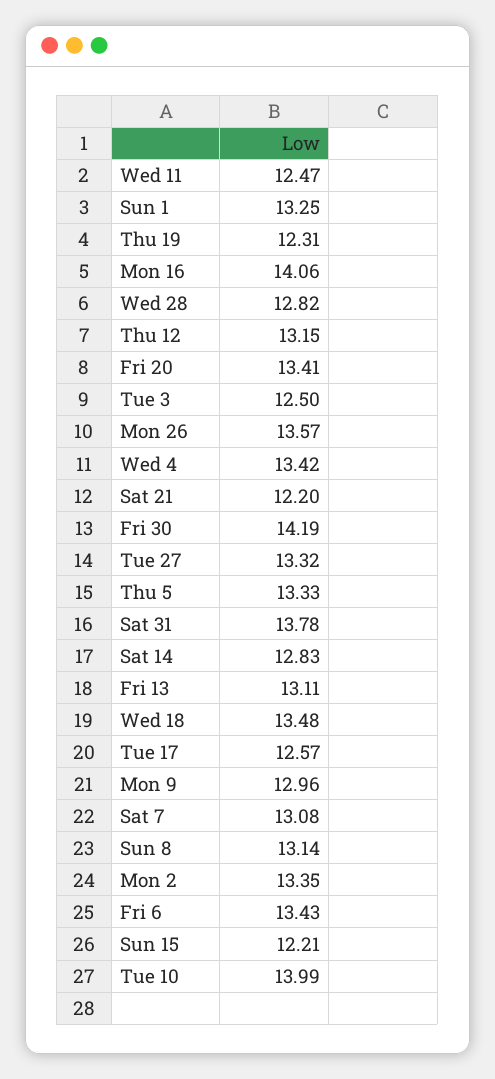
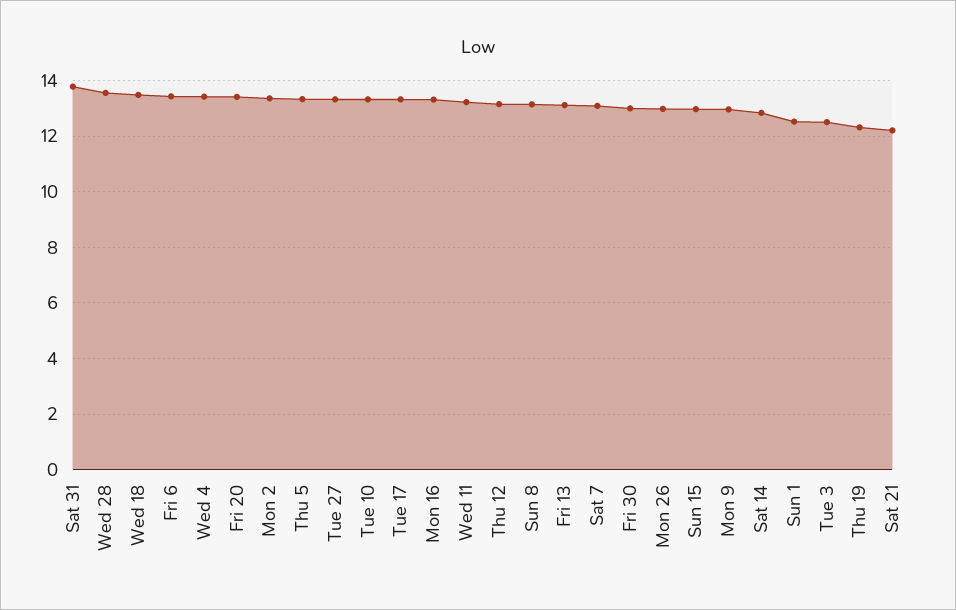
  {
-   "Wed 11": 12.47,
+   "Wed 11": 13.25,
-   "Sun 1": 13.25,
+   "Sun 1": 12.5,
    "Thu 19": 12.31,
-   "Mon 16": 14.06,
+   "Mon 16": 13.25,
-   "Wed 28": 12.82,
+   "Wed 28": 13.5,
    "Thu 12": 13.15,
    "Fri 20": 13.41,
    "Tue 3": 12.5,
-   "Mon 26": 13.57,
+   "Mon 26": 13,
    "Wed 4": 13.42,
    "Sat 21": 12.2,
-   "Fri 30": 14.19,
+   "Fri 30": 13,
    "Tue 27": 13.32,
    "Thu 5": 13.33,
    "Sat 31": 13.78,
    "Sat 14": 12.83,
    "Fri 13": 13.11,
    "Wed 18": 13.48,
-   "Tue 17": 12.57,
+   "Tue 17": 13.25,
    "Mon 9": 12.96,
    "Sat 7": 13.08,
    "Sun 8": 13.14,
    "Mon 2": 13.35,
    "Fri 6": 13.43,
-   "Sun 15": 12.21,
+   "Sun 15": 13,
-   "Tue 10": 13.99
+   "Tue 10": 13.25
  }

